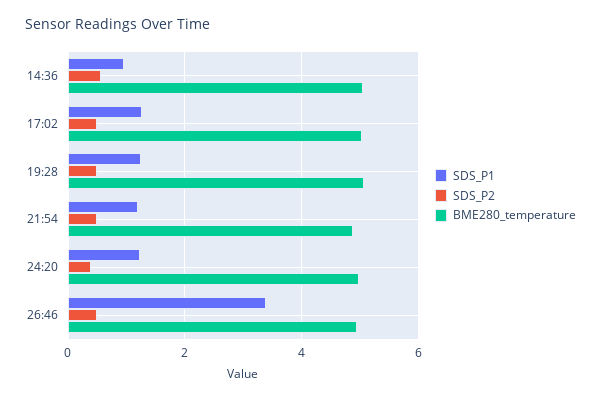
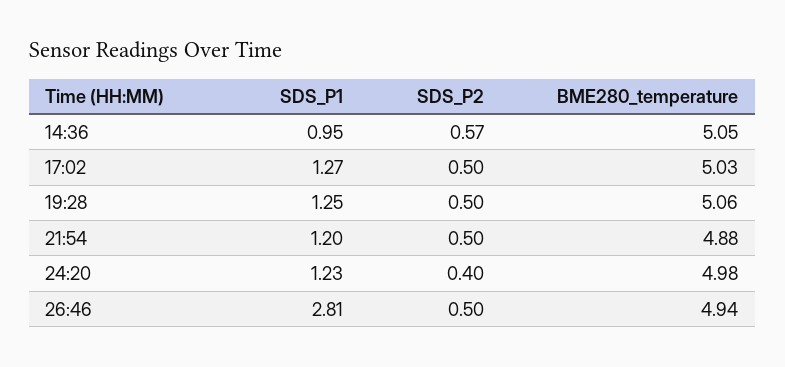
  {
    "SDS_P1": {
      "14:36": 0.95,
      "17:02": 1.27,
      "19:28": 1.25,
      "21:54": 1.2,
      "24:20": 1.23,
-     "26:46": 3.4
+     "26:46": 2.81
    },
    "SDS_P2": {
      "14:36": 0.57,
      "17:02": 0.5,
      "19:28": 0.5,
      "21:54": 0.5,
      "24:20": 0.4,
      "26:46": 0.5
    },
    "BME280_temperature": {
      "14:36": 5.05,
      "17:02": 5.03,
      "19:28": 5.06,
      "21:54": 4.88,
      "24:20": 4.98,
      "26:46": 4.94
    }
  }

